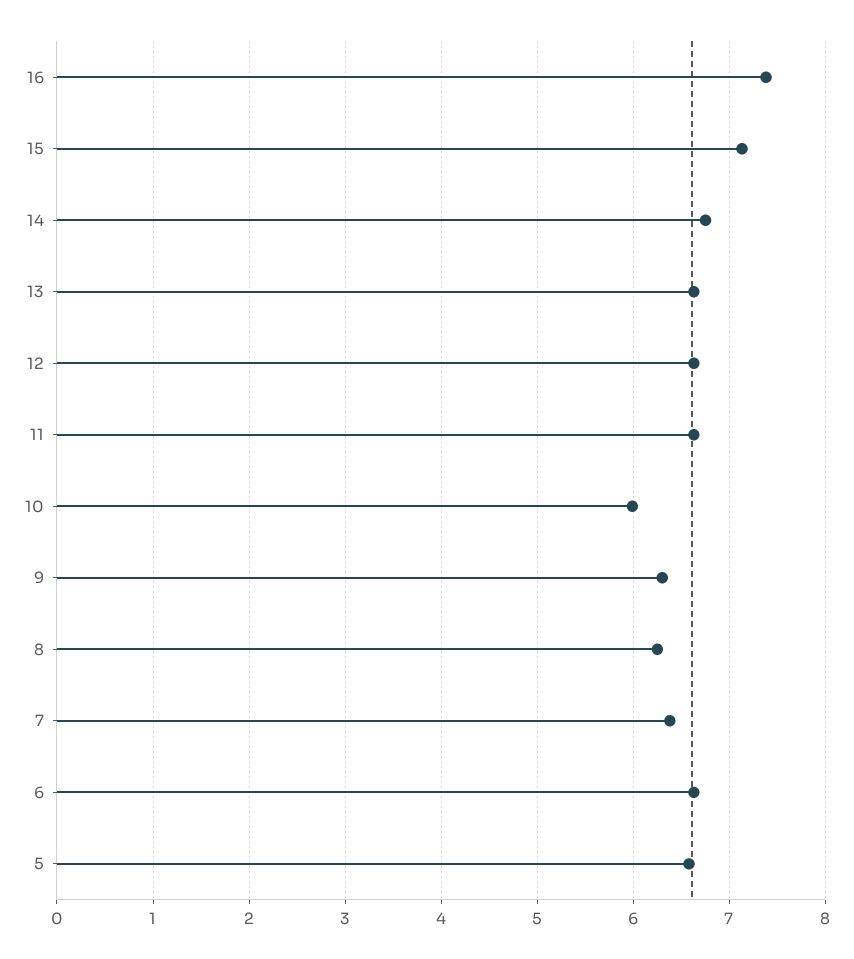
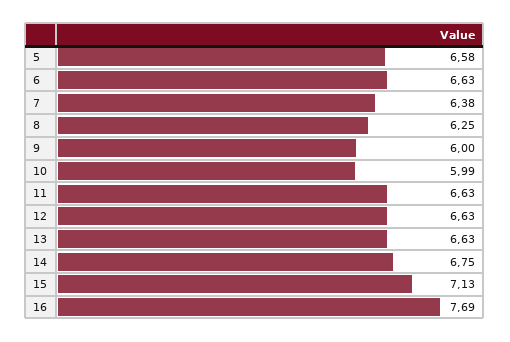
  {
-   "16": 7.4,
+   "16": 7.69,
    "15": 7.13,
    "14": 6.75,
    "13": 6.63,
    "12": 6.63,
    "11": 6.63,
    "10": 5.99,
-   "9": 6.3,
+   "9": 6,
    "8": 6.25,
    "7": 6.38,
    "6": 6.63,
    "5": 6.58
  }

